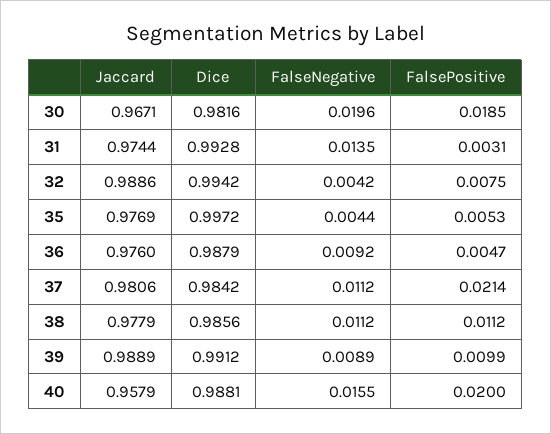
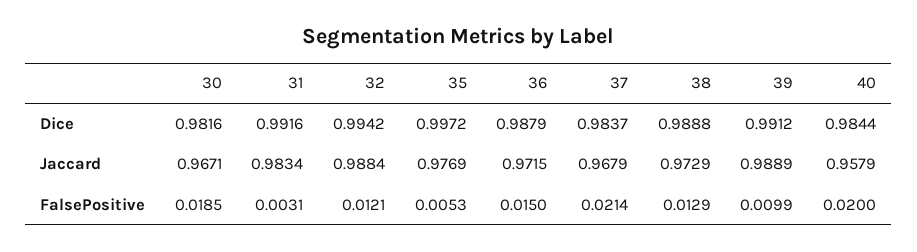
  {
    "Jaccard": {
      "30": 0.9671,
-     "31": 0.9744,
+     "31": 0.9834,
-     "32": 0.9886,
+     "32": 0.9884,
      "35": 0.9769,
-     "36": 0.976,
+     "36": 0.9715,
-     "37": 0.9806,
+     "37": 0.9679,
-     "38": 0.9779,
+     "38": 0.9729,
      "39": 0.9889,
      "40": 0.9579
    },
    "Dice": {
      "30": 0.9816,
-     "31": 0.9928,
+     "31": 0.9916,
      "32": 0.9942,
      "35": 0.9972,
      "36": 0.9879,
-     "37": 0.9842,
+     "37": 0.9837,
-     "38": 0.9856,
+     "38": 0.9888,
      "39": 0.9912,
-     "40": 0.9881
+     "40": 0.9844
    },
-   "FalseNegative": {
-     "30": 0.0196,
-     "31": 0.0135,
-     "32": 0.0042,
-     "35": 0.0044,
-     "36": 0.0092,
-     "37": 0.0112,
-     "38": 0.0112,
-     "39": 0.0089,
-     "40": 0.0155
-   },
    "FalsePositive": {
      "30": 0.0185,
      "31": 0.0031,
-     "32": 0.0075,
+     "32": 0.0121,
      "35": 0.0053,
-     "36": 0.0047,
+     "36": 0.015,
      "37": 0.0214,
-     "38": 0.0112,
+     "38": 0.0129,
      "39": 0.0099,
      "40": 0.02
    }
  }

